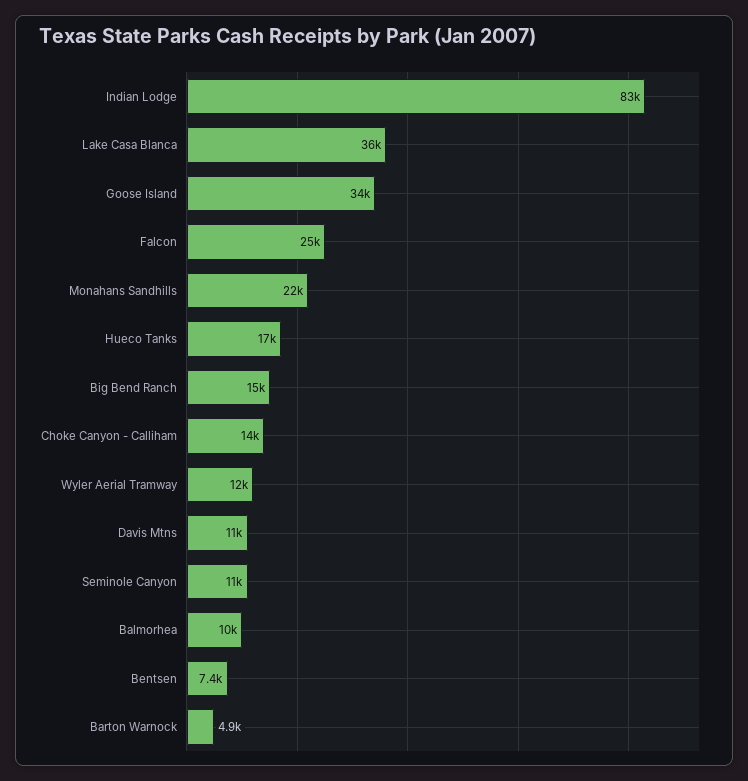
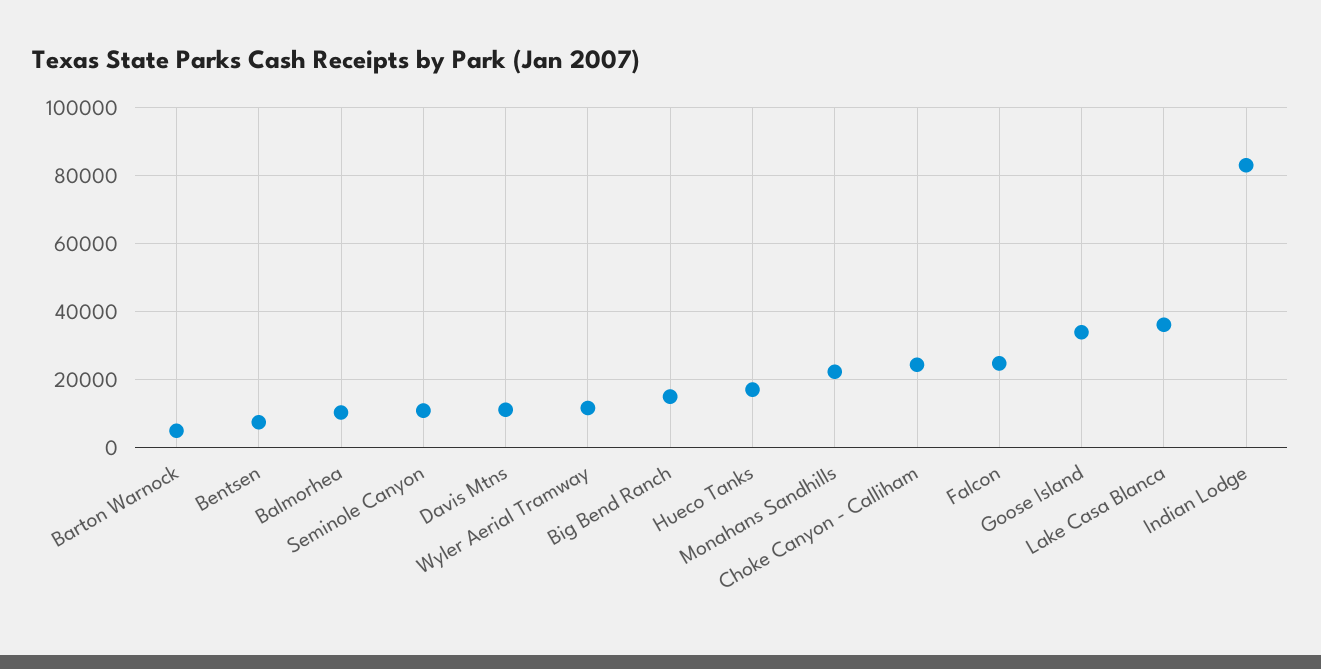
  {
    "Indian Lodge": 83000,
    "Lake Casa Blanca": 36000,
    "Goose Island": 34000,
    "Falcon": 25000,
    "Monahans Sandhills": 22000,
    "Hueco Tanks": 17000,
    "Big Bend Ranch": 15000,
-   "Choke Canyon - Calliham": 14000,
+   "Choke Canyon - Calliham": 24000,
    "Wyler Aerial Tramway": 12000,
    "Davis Mtns": 11000,
    "Seminole Canyon": 11000,
    "Balmorhea": 10000,
    "Bentsen": 7400,
    "Barton Warnock": 4900
  }

